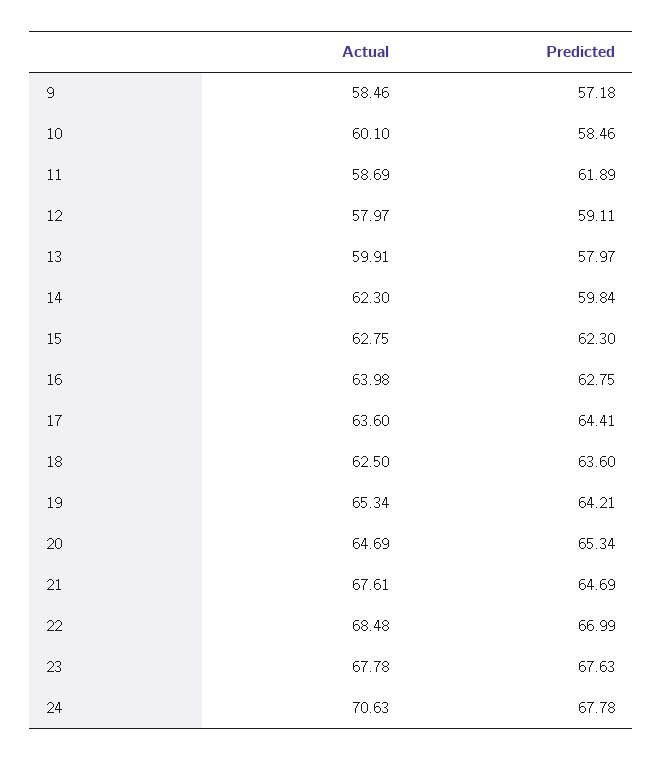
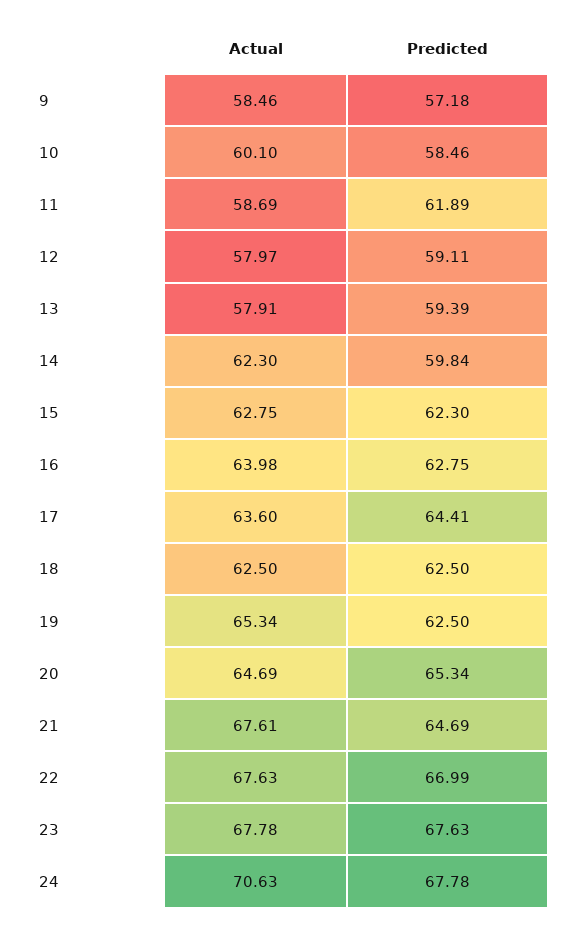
  {
    "Actual": {
      "9": 58.46,
      "10": 60.1,
      "11": 58.69,
      "12": 57.97,
-     "13": 59.91,
+     "13": 57.91,
      "14": 62.3,
      "15": 62.75,
      "16": 63.98,
      "17": 63.6,
      "18": 62.5,
      "19": 65.34,
      "20": 64.69,
      "21": 67.61,
-     "22": 68.48,
+     "22": 67.63,
      "23": 67.78,
      "24": 70.63
    },
    "Predicted": {
      "9": 57.18,
      "10": 58.46,
      "11": 61.89,
      "12": 59.11,
-     "13": 57.97,
+     "13": 59.39,
      "14": 59.84,
      "15": 62.3,
      "16": 62.75,
      "17": 64.41,
-     "18": 63.6,
+     "18": 62.5,
-     "19": 64.21,
+     "19": 62.5,
      "20": 65.34,
      "21": 64.69,
      "22": 66.99,
      "23": 67.63,
      "24": 67.78
    }
  }

